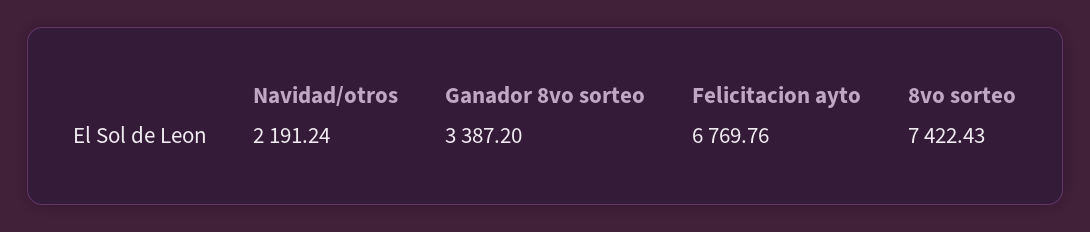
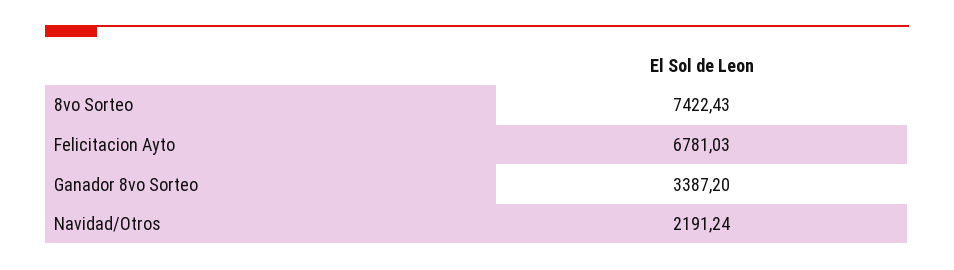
  {
    "Navidad/otros": 2191.24,
    "Ganador 8vo sorteo": 3387.2,
-   "Felicitacion ayto": 6769.76,
+   "Felicitacion ayto": 6781.03,
    "8vo sorteo": 7422.43
  }

